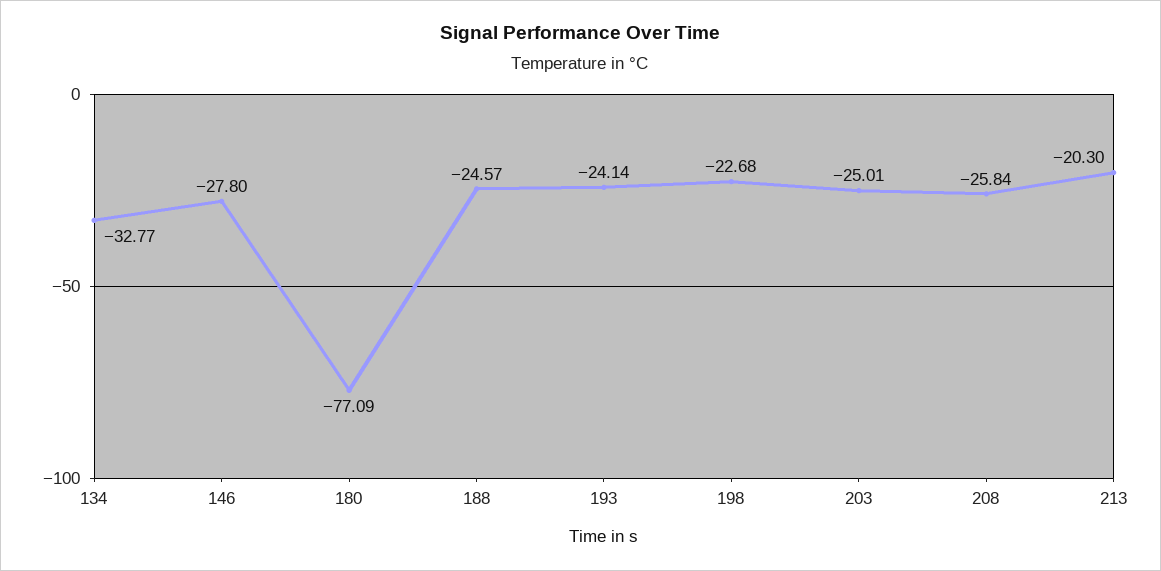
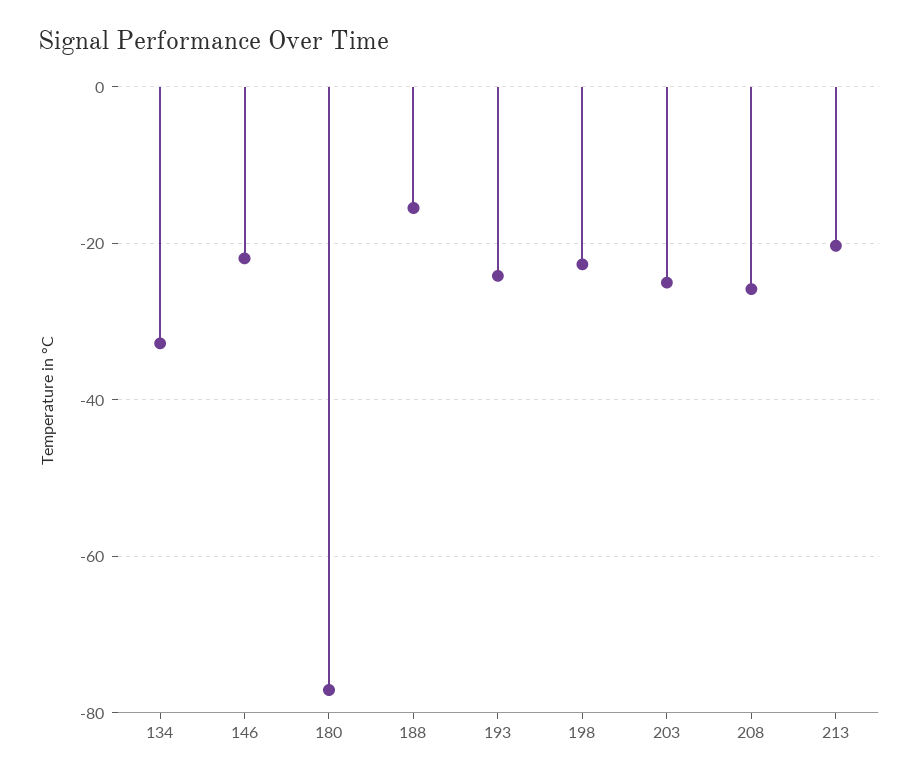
  {
    "134": -32.77,
-   "146": -27.8,
+   "146": -22,
    "180": -77.09,
-   "188": -24.57,
+   "188": -16,
    "193": -24.14,
    "198": -22.68,
    "203": -25.01,
    "208": -25.84,
    "213": -20.3
  }

